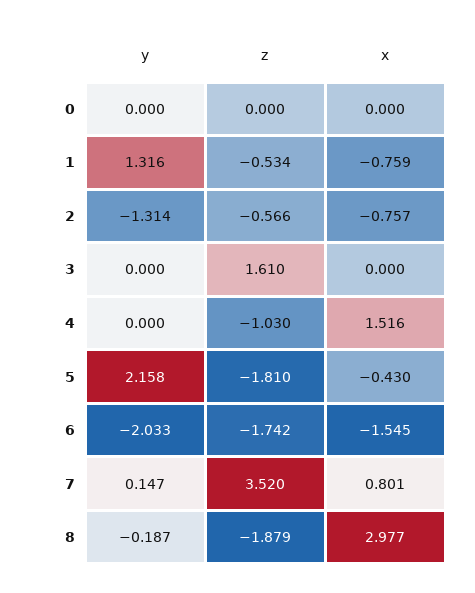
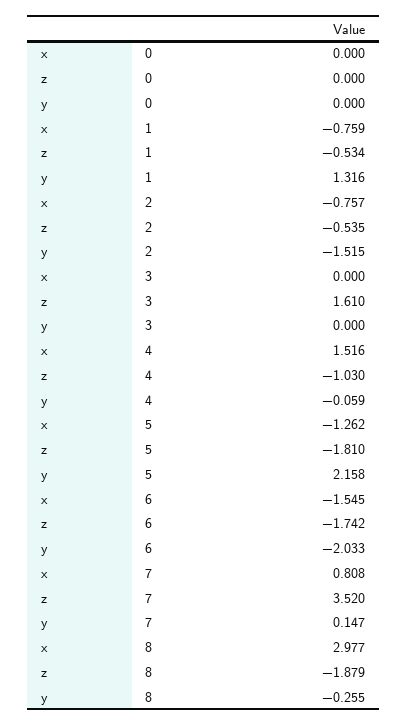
  {
    "y": {
      "0": 0,
      "1": 1.316,
-     "2": -1.314,
+     "2": -1.515,
      "3": 0,
-     "4": 0,
+     "4": -0.059,
      "5": 2.158,
      "6": -2.033,
      "7": 0.147,
-     "8": -0.187
+     "8": -0.255
    },
    "z": {
      "0": 0,
      "1": -0.534,
-     "2": -0.566,
+     "2": -0.535,
      "3": 1.61,
      "4": -1.03,
      "5": -1.81,
      "6": -1.742,
      "7": 3.52,
      "8": -1.879
    },
    "x": {
      "0": 0,
      "1": -0.759,
      "2": -0.757,
      "3": 0,
      "4": 1.516,
-     "5": -0.43,
+     "5": -1.262,
      "6": -1.545,
-     "7": 0.801,
+     "7": 0.808,
      "8": 2.977
    }
  }

